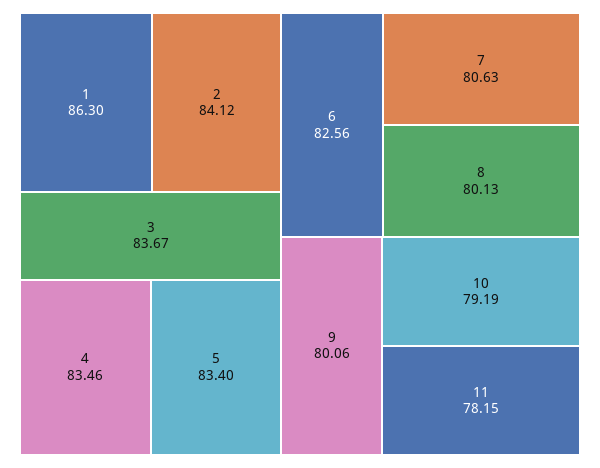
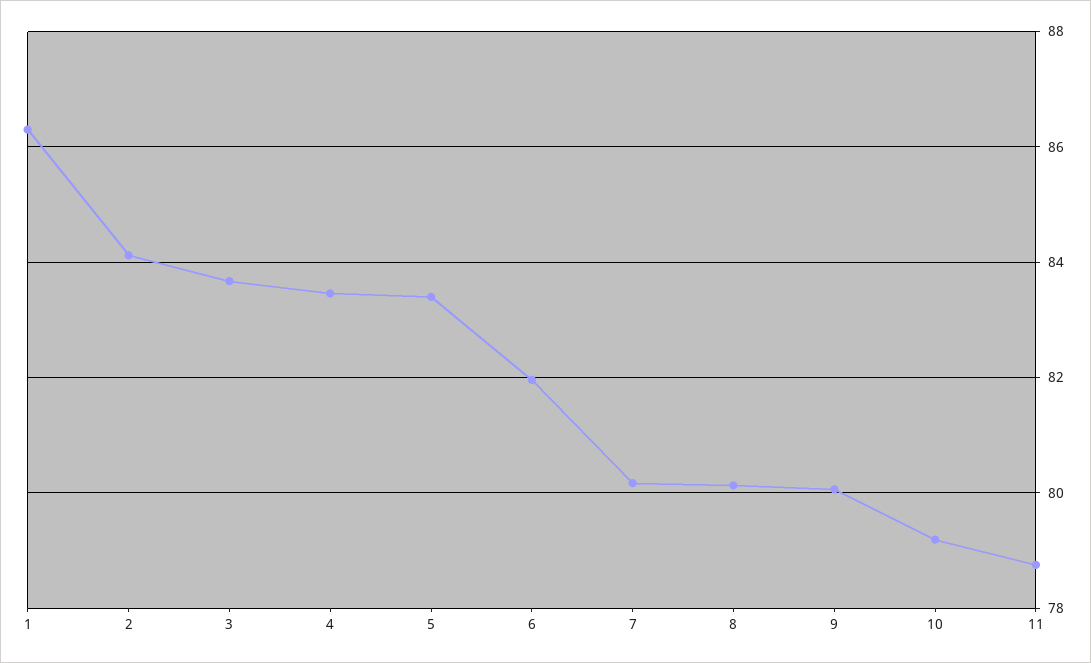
  {
    "1": 86.3,
    "2": 84.12,
    "3": 83.67,
    "4": 83.46,
    "5": 83.4,
-   "6": 82.56,
+   "6": 82,
-   "7": 80.63,
+   "7": 80.2,
    "8": 80.13,
    "9": 80.06,
    "10": 79.19,
-   "11": 78.15
+   "11": 78.8
  }

